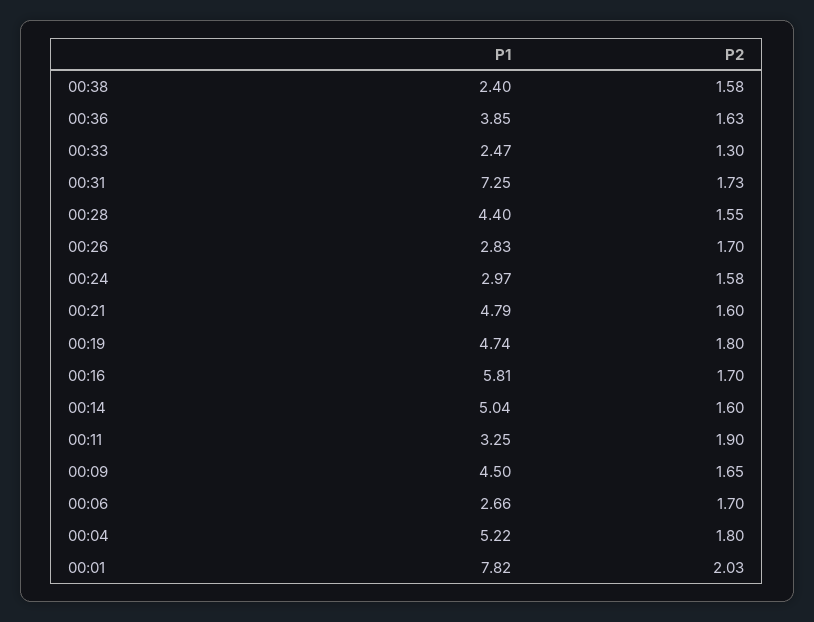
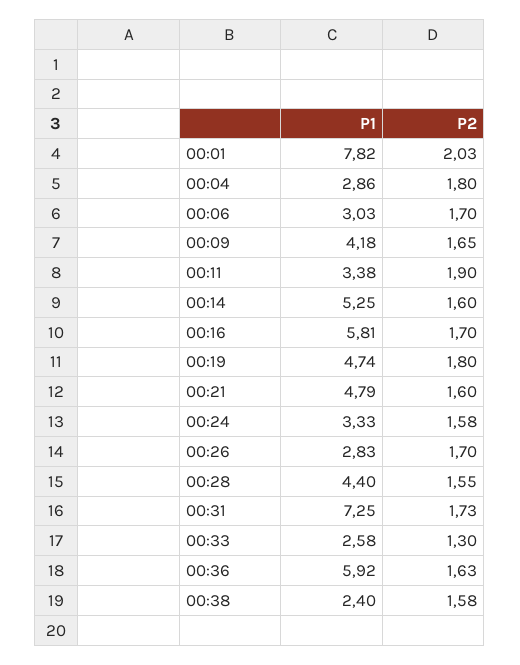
  {
    "P1": {
      "00:38": 2.4,
-     "00:36": 3.85,
+     "00:36": 5.92,
-     "00:33": 2.47,
+     "00:33": 2.58,
      "00:31": 7.25,
      "00:28": 4.4,
      "00:26": 2.83,
-     "00:24": 2.97,
+     "00:24": 3.33,
      "00:21": 4.79,
      "00:19": 4.74,
      "00:16": 5.81,
-     "00:14": 5.04,
+     "00:14": 5.25,
-     "00:11": 3.25,
+     "00:11": 3.38,
-     "00:09": 4.5,
+     "00:09": 4.18,
-     "00:06": 2.66,
+     "00:06": 3.03,
-     "00:04": 5.22,
+     "00:04": 2.86,
      "00:01": 7.82
    },
    "P2": {
      "00:38": 1.58,
      "00:36": 1.63,
      "00:33": 1.3,
      "00:31": 1.73,
      "00:28": 1.55,
      "00:26": 1.7,
      "00:24": 1.58,
      "00:21": 1.6,
      "00:19": 1.8,
      "00:16": 1.7,
      "00:14": 1.6,
      "00:11": 1.9,
      "00:09": 1.65,
      "00:06": 1.7,
      "00:04": 1.8,
      "00:01": 2.03
    }
  }

